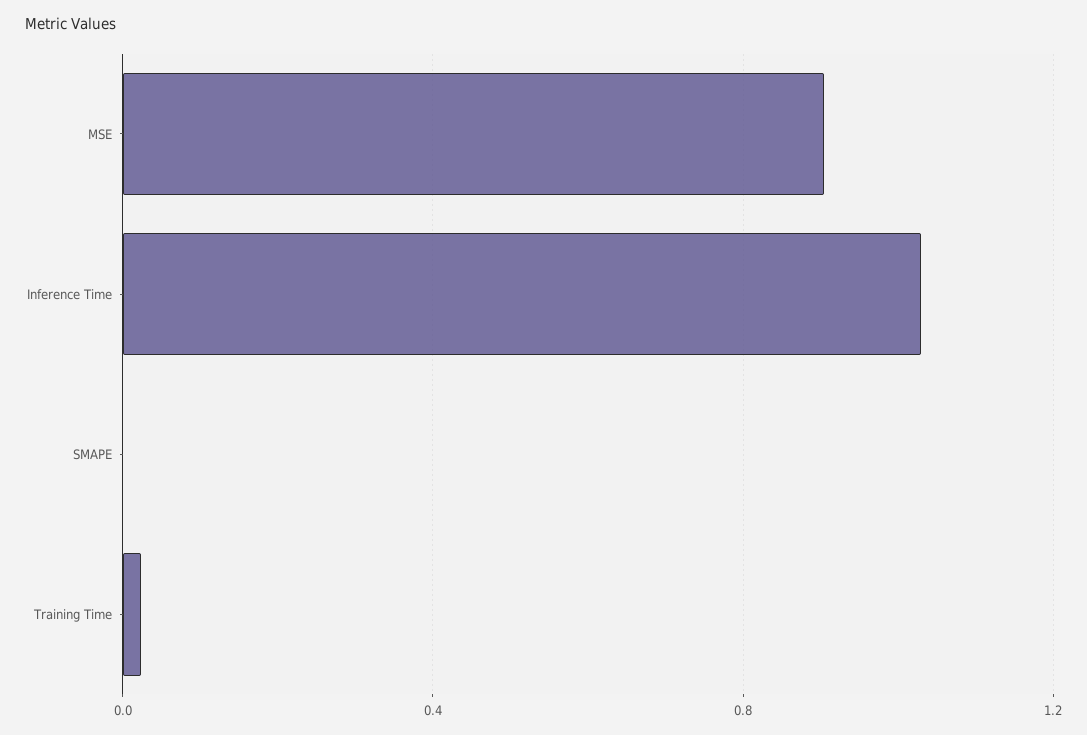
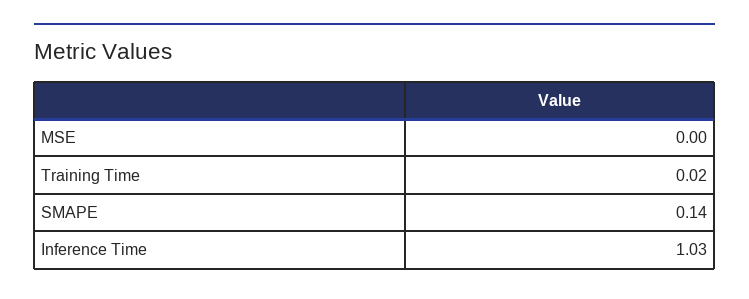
  {
-   "MSE": 0.9,
+   "MSE": 0,
    "Inference Time": 1.03,
-   "SMAPE": 0,
+   "SMAPE": 0.14,
    "Training Time": 0.02
  }

